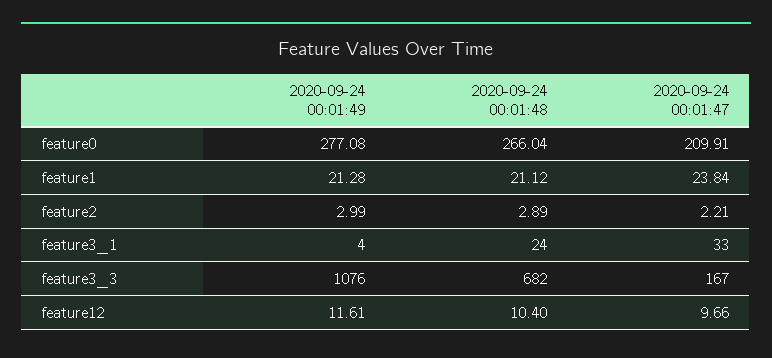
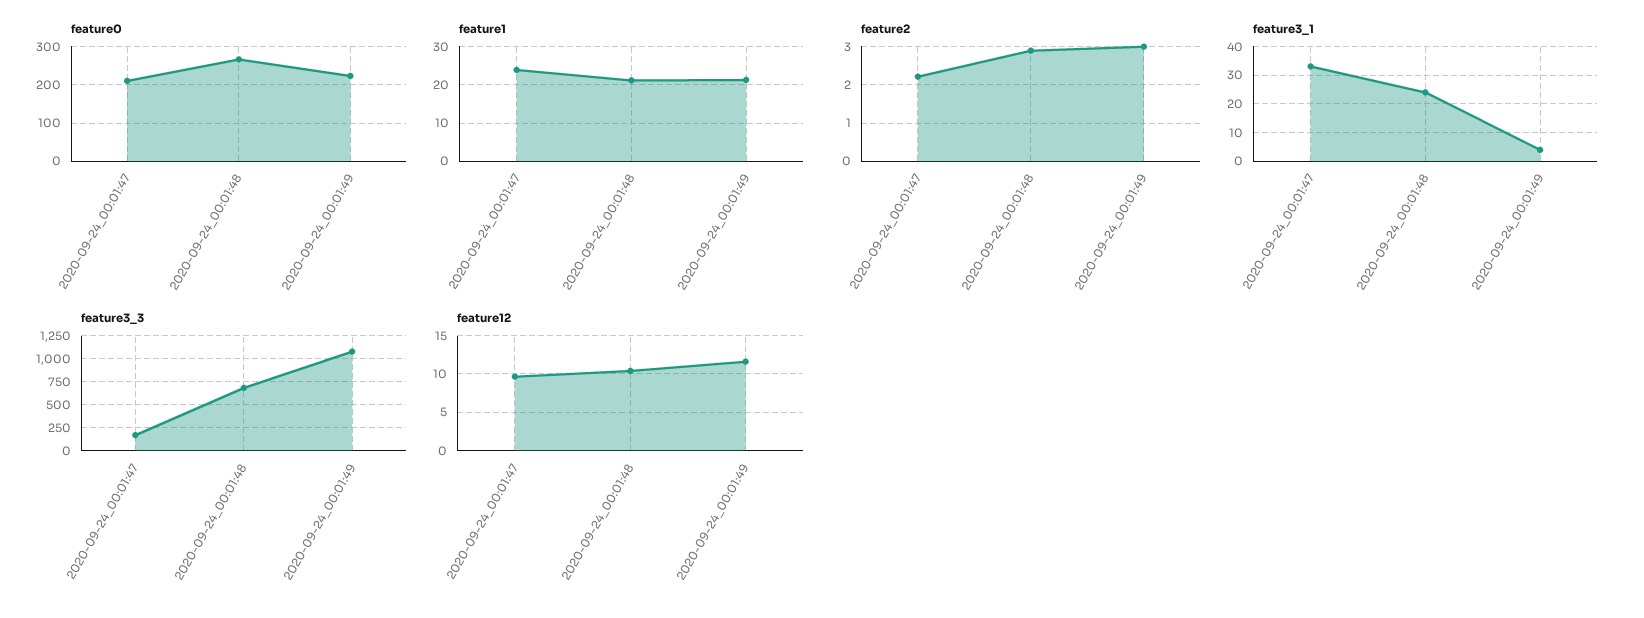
  {
    "feature0": {
-     "2020-09-24 00:01:49": 277.08,
+     "2020-09-24 00:01:49": 220,
      "2020-09-24 00:01:48": 266.04,
      "2020-09-24 00:01:47": 209.91
    },
    "feature1": {
      "2020-09-24 00:01:49": 21.28,
      "2020-09-24 00:01:48": 21.12,
      "2020-09-24 00:01:47": 23.84
    },
    "feature2": {
      "2020-09-24 00:01:49": 2.99,
      "2020-09-24 00:01:48": 2.89,
      "2020-09-24 00:01:47": 2.21
    },
    "feature3_1": {
      "2020-09-24 00:01:49": 4,
      "2020-09-24 00:01:48": 24,
      "2020-09-24 00:01:47": 33
    },
    "feature3_3": {
      "2020-09-24 00:01:49": 1076,
      "2020-09-24 00:01:48": 682,
      "2020-09-24 00:01:47": 167
    },
    "feature12": {
      "2020-09-24 00:01:49": 11.61,
      "2020-09-24 00:01:48": 10.4,
      "2020-09-24 00:01:47": 9.66
    }
  }

